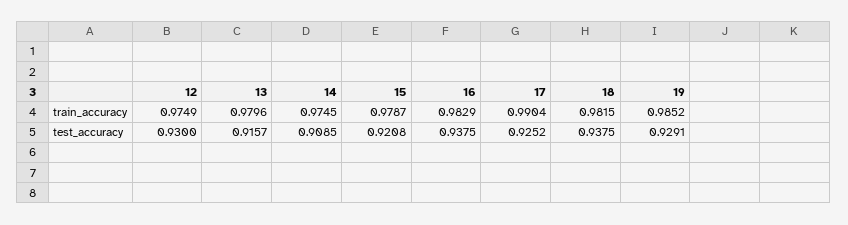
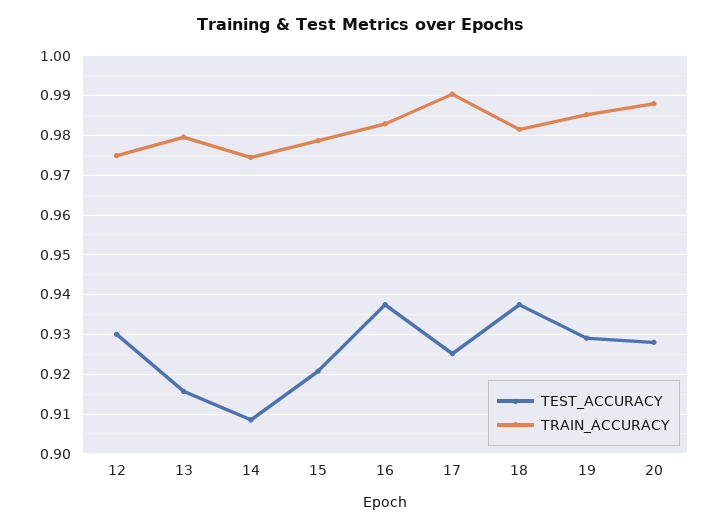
  {
    "train_accuracy": {
      "12": 0.9749,
      "13": 0.9796,
      "14": 0.9745,
      "15": 0.9787,
      "16": 0.9829,
      "17": 0.9904,
      "18": 0.9815,
-     "19": 0.9852
+     "19": 0.9852,
+     "20": 0.988
    },
    "test_accuracy": {
      "12": 0.93,
      "13": 0.9157,
      "14": 0.9085,
      "15": 0.9208,
      "16": 0.9375,
      "17": 0.9252,
      "18": 0.9375,
-     "19": 0.9291
+     "19": 0.9291,
+     "20": 0.928
    }
  }

